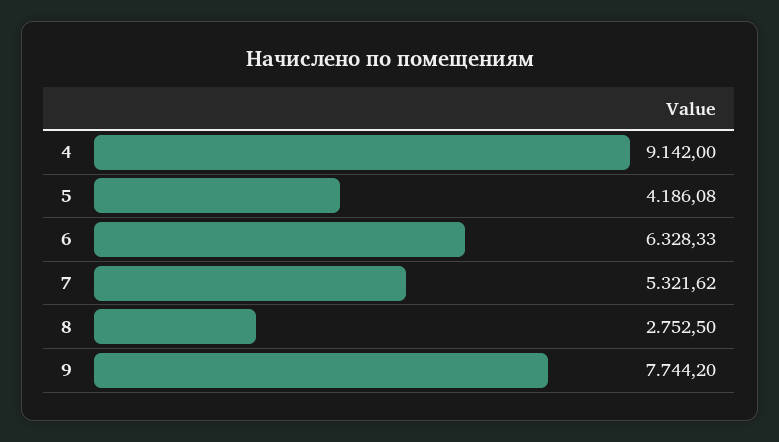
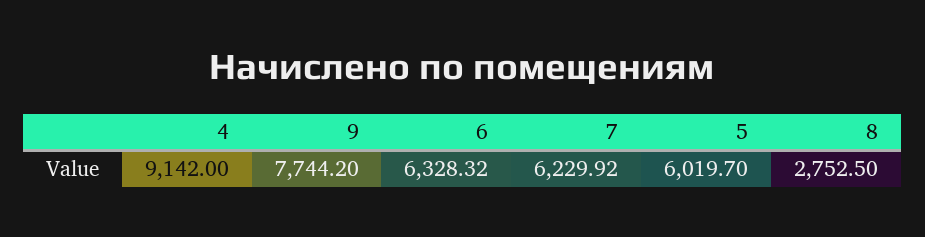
  {
    "4": 9142,
-   "5": 4186.08,
+   "5": 6019.7,
-   "6": 6328.33,
+   "6": 6328.32,
-   "7": 5321.62,
+   "7": 6229.92,
    "8": 2752.5,
    "9": 7744.2
  }

